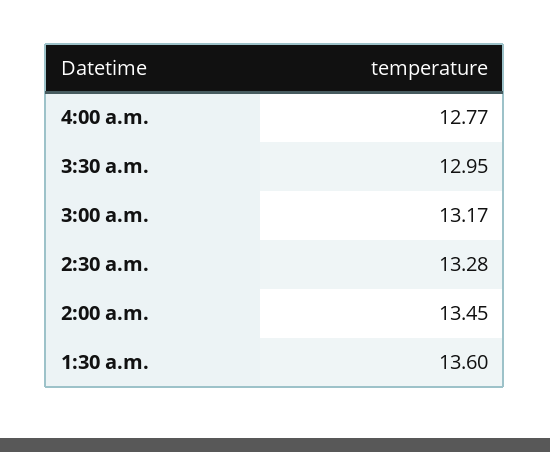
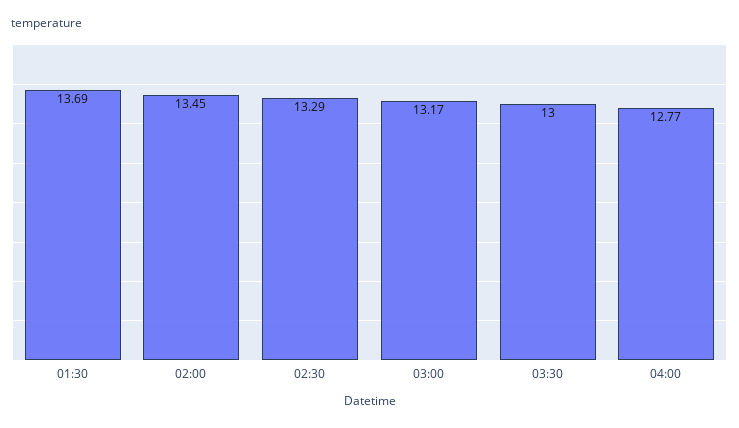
  {
    "4:00 a.m.": 12.77,
-   "3:30 a.m.": 12.95,
+   "3:30 a.m.": 13,
    "3:00 a.m.": 13.17,
-   "2:30 a.m.": 13.28,
+   "2:30 a.m.": 13.29,
    "2:00 a.m.": 13.45,
-   "1:30 a.m.": 13.6
+   "1:30 a.m.": 13.69
  }

